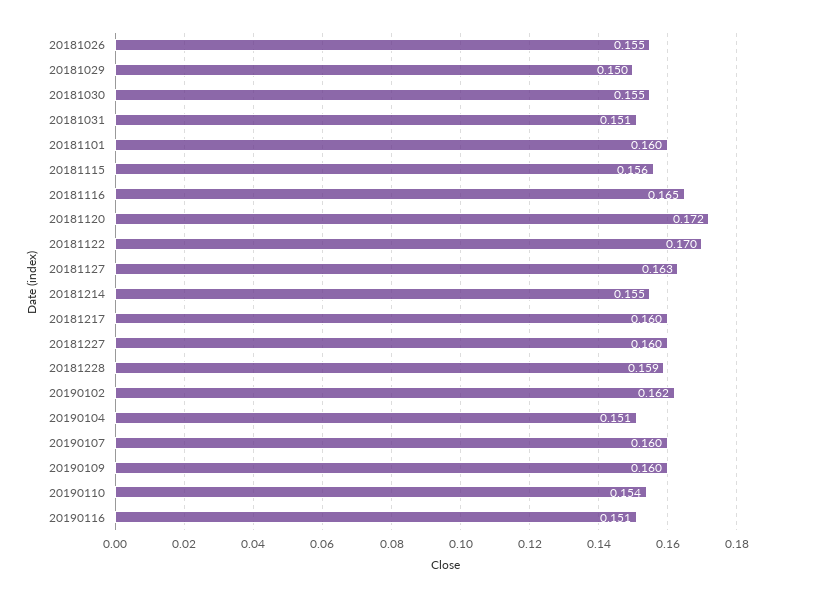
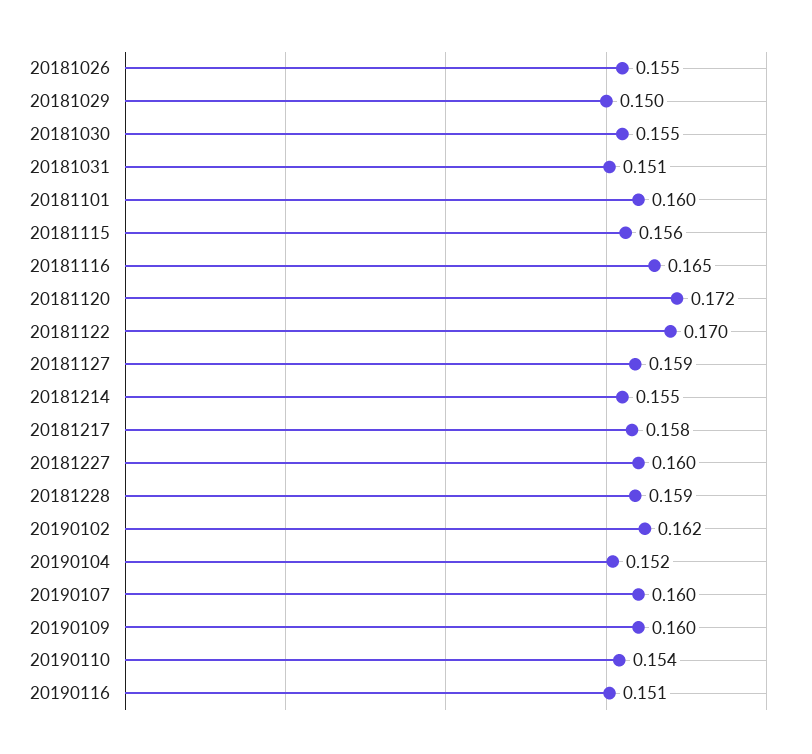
  {
    "20181026": 0.155,
    "20181029": 0.15,
    "20181030": 0.155,
    "20181031": 0.151,
    "20181101": 0.16,
    "20181115": 0.156,
    "20181116": 0.165,
    "20181120": 0.172,
    "20181122": 0.17,
-   "20181127": 0.163,
+   "20181127": 0.159,
    "20181214": 0.155,
-   "20181217": 0.16,
+   "20181217": 0.158,
    "20181227": 0.16,
    "20181228": 0.159,
    "20190102": 0.162,
-   "20190104": 0.151,
+   "20190104": 0.152,
    "20190107": 0.16,
    "20190109": 0.16,
    "20190110": 0.154,
    "20190116": 0.151
  }

